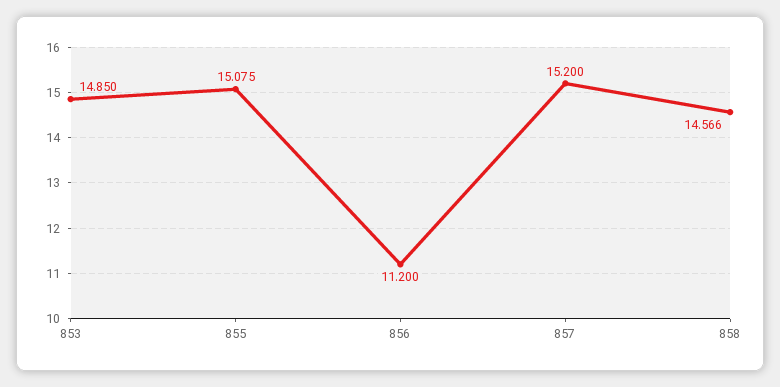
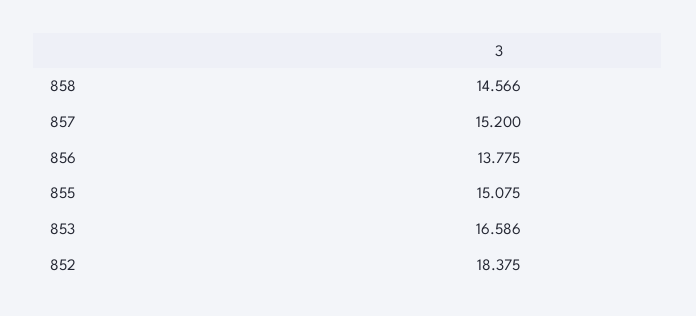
  {
-   "853": 14.85,
+   "853": 16.586,
    "855": 15.075,
-   "856": 11.2,
+   "856": 13.775,
    "857": 15.2,
-   "858": 14.566
+   "858": 14.566,
+   "852": 18.375
  }

